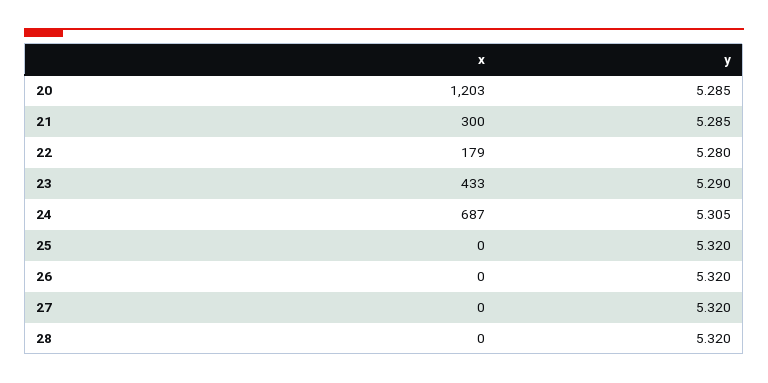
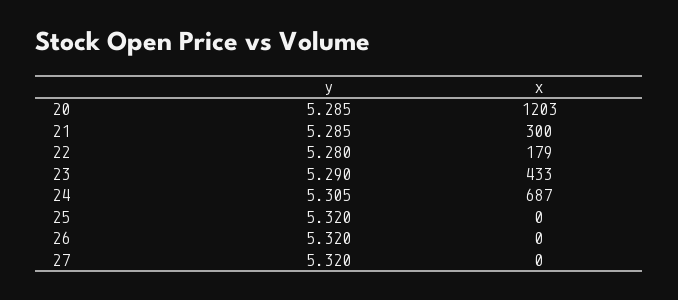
  {
    "x": {
      "20": 1203,
      "21": 300,
      "22": 179,
      "23": 433,
      "24": 687,
      "25": 0,
      "26": 0,
-     "27": 0,
+     "27": 0
-     "28": 0
    },
    "y": {
      "20": 5.285,
      "21": 5.285,
      "22": 5.28,
      "23": 5.29,
      "24": 5.305,
      "25": 5.32,
      "26": 5.32,
-     "27": 5.32,
+     "27": 5.32
-     "28": 5.32
    }
  }

